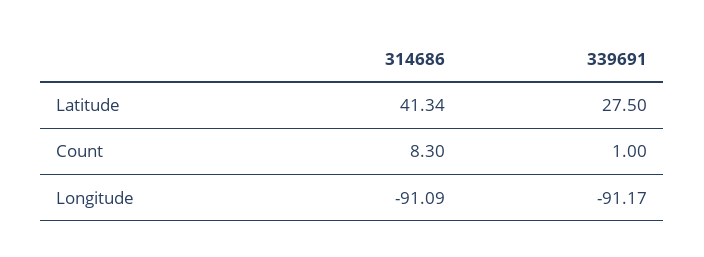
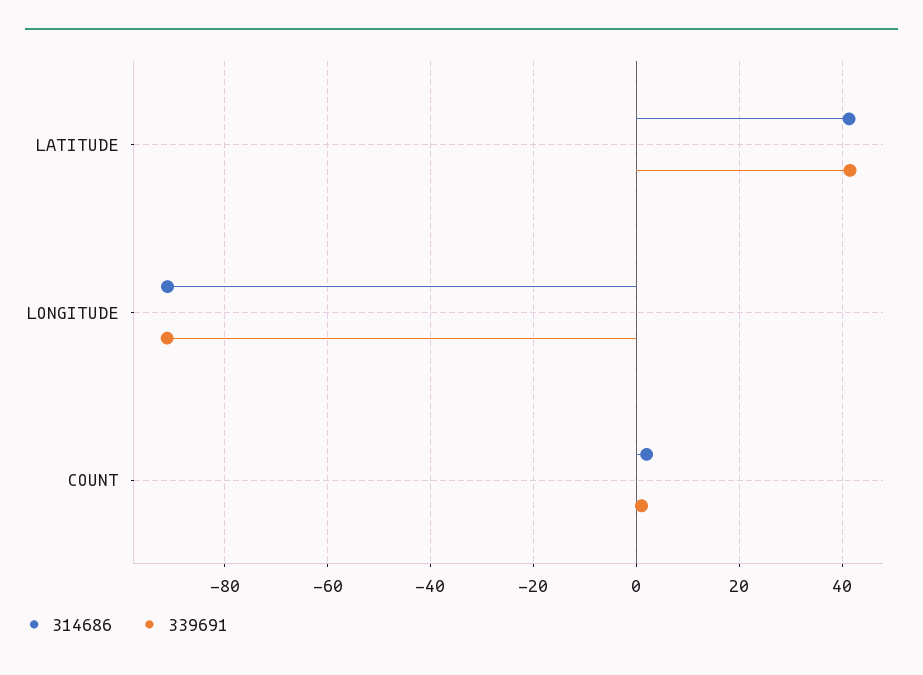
  {
    "314686": {
      "Latitude": 41.34,
-     "Count": 8.3,
+     "Count": 2,
      "Longitude": -91.09
    },
    "339691": {
-     "Latitude": 27.5,
+     "Latitude": 42,
      "Count": 1,
      "Longitude": -91.17
    }
  }

